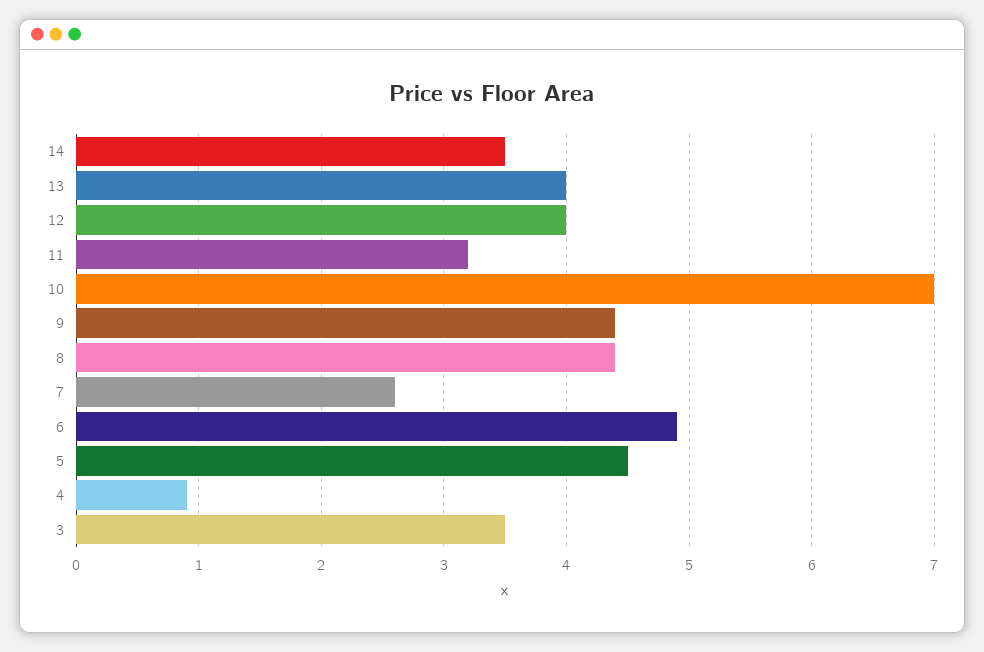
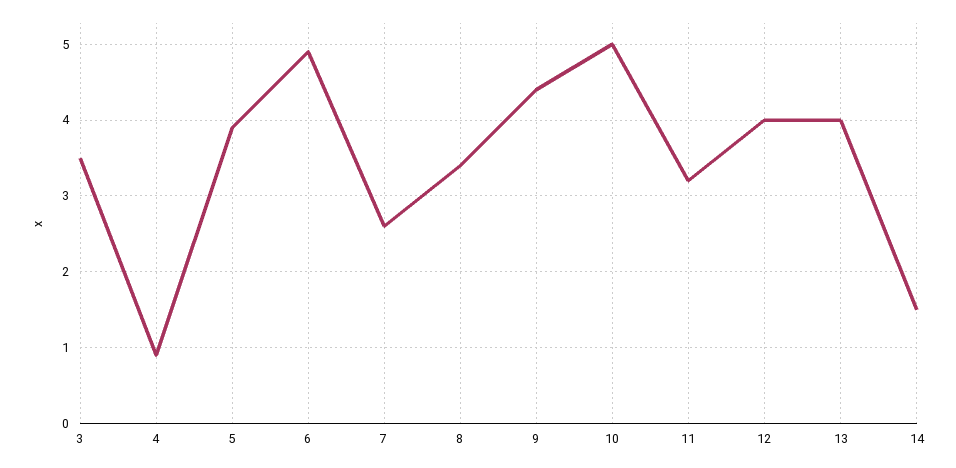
  {
-   "14": 3.5,
+   "14": 1.5,
    "13": 4,
    "12": 4,
    "11": 3.2,
-   "10": 7,
+   "10": 5,
    "9": 4.4,
-   "8": 4.4,
+   "8": 3.4,
    "7": 2.6,
    "6": 4.9,
-   "5": 4.5,
+   "5": 3.9,
    "4": 0.9,
    "3": 3.5
  }

